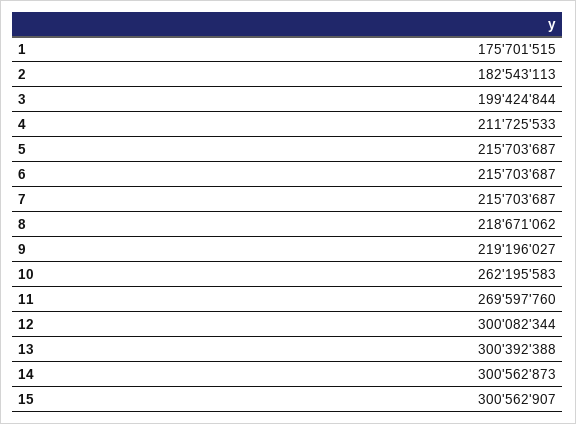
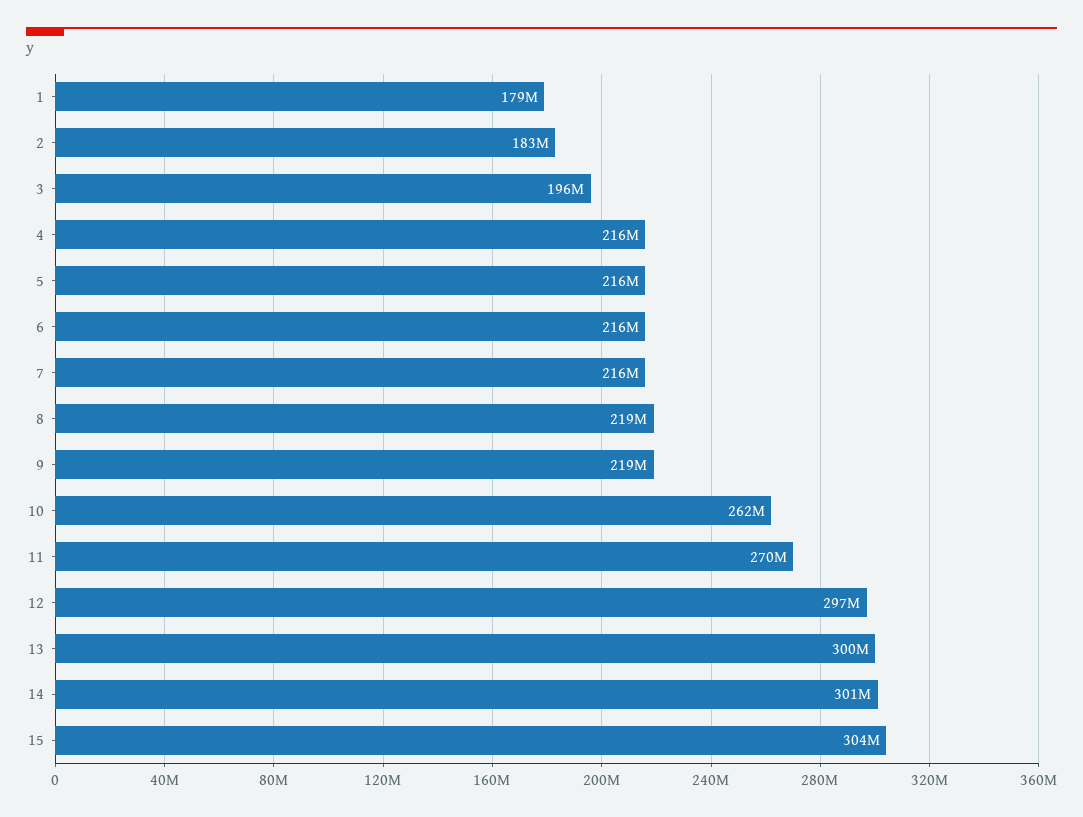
  {
-   "1": 175701515,
+   "1": 179000000,
    "2": 182543113,
-   "3": 199424844,
+   "3": 196000000,
-   "4": 211725533,
+   "4": 216000000,
    "5": 215703687,
    "6": 215703687,
    "7": 215703687,
    "8": 218671062,
    "9": 219196027,
    "10": 262195583,
    "11": 269597760,
-   "12": 300082344,
+   "12": 297000000,
    "13": 300392388,
    "14": 300562873,
-   "15": 300562907
+   "15": 304000000
  }

